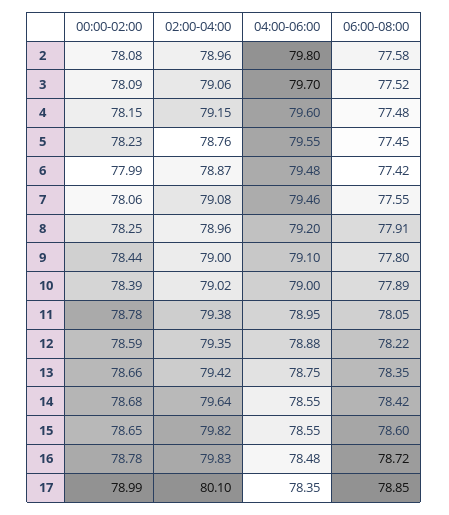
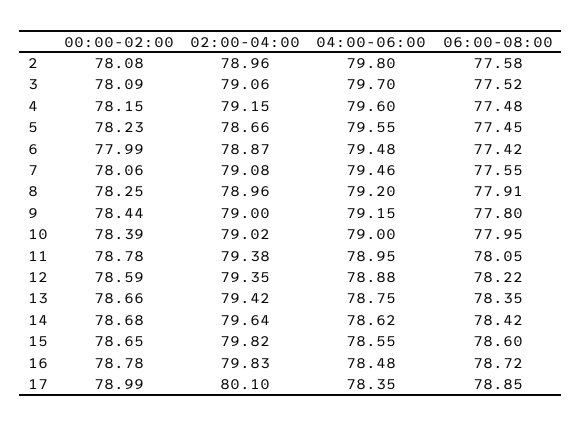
  {
    "00:00-02:00": {
      "2": 78.08,
      "3": 78.09,
      "4": 78.15,
      "5": 78.23,
      "6": 77.99,
      "7": 78.06,
      "8": 78.25,
      "9": 78.44,
      "10": 78.39,
      "11": 78.78,
      "12": 78.59,
      "13": 78.66,
      "14": 78.68,
      "15": 78.65,
      "16": 78.78,
      "17": 78.99
    },
    "02:00-04:00": {
      "2": 78.96,
      "3": 79.06,
      "4": 79.15,
-     "5": 78.76,
+     "5": 78.66,
      "6": 78.87,
      "7": 79.08,
      "8": 78.96,
      "9": 79,
      "10": 79.02,
      "11": 79.38,
      "12": 79.35,
      "13": 79.42,
      "14": 79.64,
      "15": 79.82,
      "16": 79.83,
      "17": 80.1
    },
    "04:00-06:00": {
      "2": 79.8,
      "3": 79.7,
      "4": 79.6,
      "5": 79.55,
      "6": 79.48,
      "7": 79.46,
      "8": 79.2,
-     "9": 79.1,
+     "9": 79.15,
      "10": 79,
      "11": 78.95,
      "12": 78.88,
      "13": 78.75,
-     "14": 78.55,
+     "14": 78.62,
      "15": 78.55,
      "16": 78.48,
      "17": 78.35
    },
    "06:00-08:00": {
      "2": 77.58,
      "3": 77.52,
      "4": 77.48,
      "5": 77.45,
      "6": 77.42,
      "7": 77.55,
      "8": 77.91,
      "9": 77.8,
-     "10": 77.89,
+     "10": 77.95,
      "11": 78.05,
      "12": 78.22,
      "13": 78.35,
      "14": 78.42,
      "15": 78.6,
      "16": 78.72,
      "17": 78.85
    }
  }

